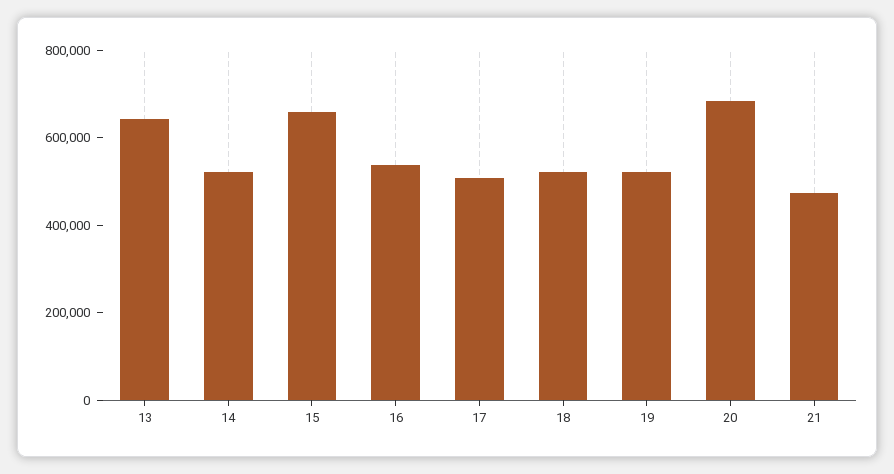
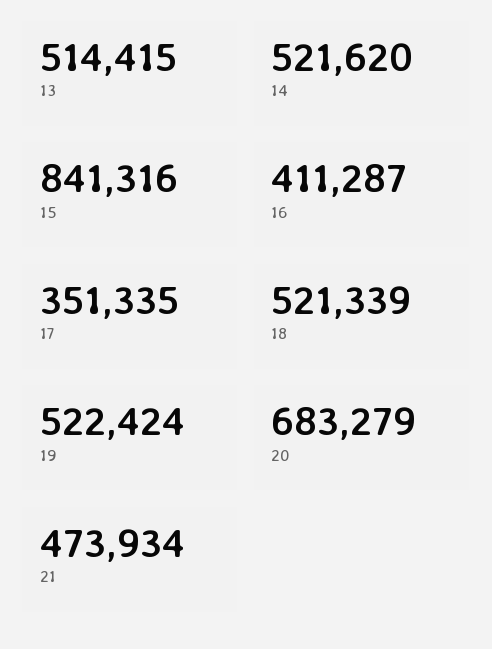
  {
-   "13": 650000,
+   "13": 514415,
    "14": 521620,
-   "15": 650000,
+   "15": 841316,
-   "16": 550000,
+   "16": 411287,
-   "17": 500000,
+   "17": 351335,
    "18": 521339,
    "19": 522424,
    "20": 683279,
    "21": 473934
  }

